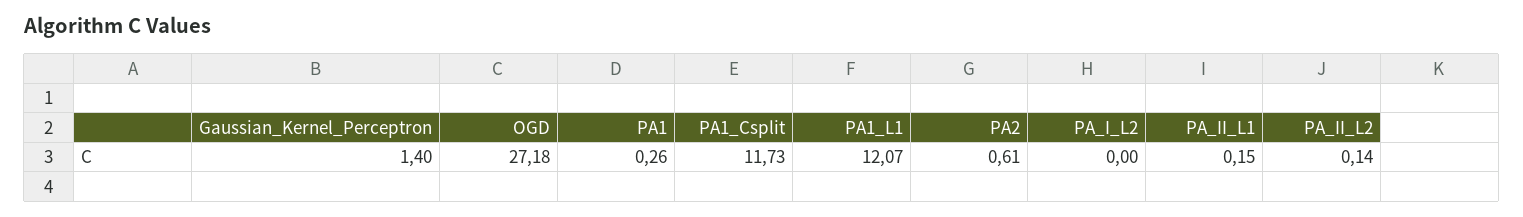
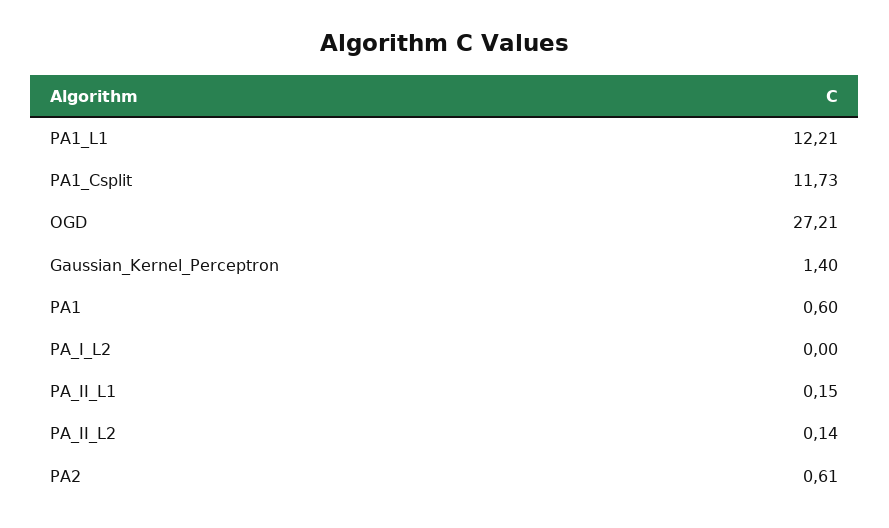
  {
    "Gaussian_Kernel_Perceptron": 1.4,
-   "OGD": 27.18,
+   "OGD": 27.21,
-   "PA1": 0.26,
+   "PA1": 0.6,
    "PA1_Csplit": 11.73,
-   "PA1_L1": 12.07,
+   "PA1_L1": 12.21,
    "PA2": 0.61,
    "PA_I_L2": 0,
    "PA_II_L1": 0.15,
    "PA_II_L2": 0.14
  }

